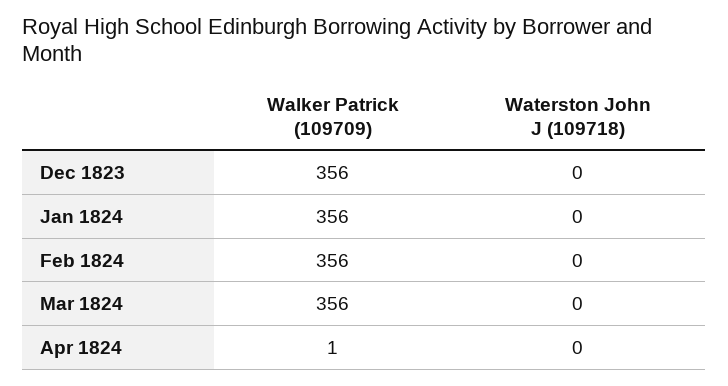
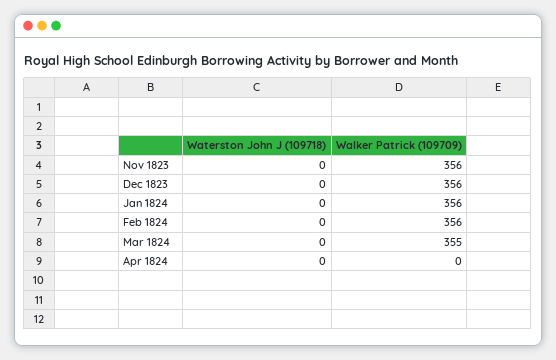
  {
    "Walker Patrick (109709)": {
      "Dec 1823": 356,
      "Jan 1824": 356,
      "Feb 1824": 356,
-     "Mar 1824": 356,
+     "Mar 1824": 355,
-     "Apr 1824": 1
+     "Apr 1824": 0,
+     "Nov 1823": 356
    },
    "Waterston John J (109718)": {
      "Dec 1823": 0,
      "Jan 1824": 0,
      "Feb 1824": 0,
      "Mar 1824": 0,
-     "Apr 1824": 0
+     "Apr 1824": 0,
+     "Nov 1823": 0
    }
  }

